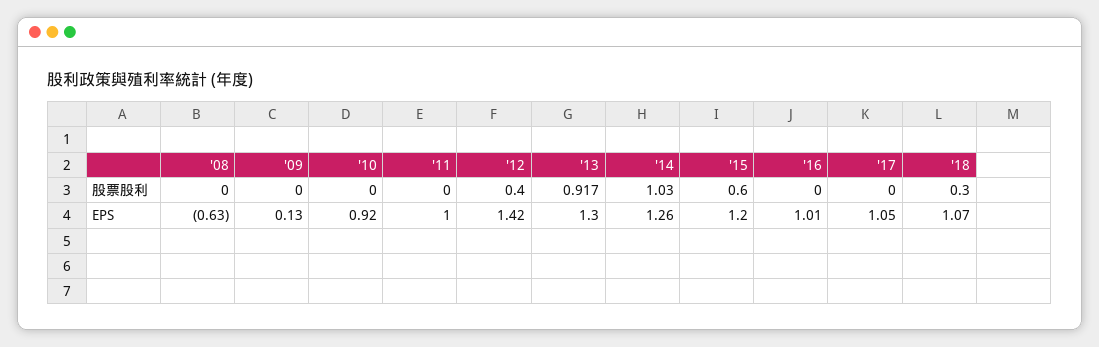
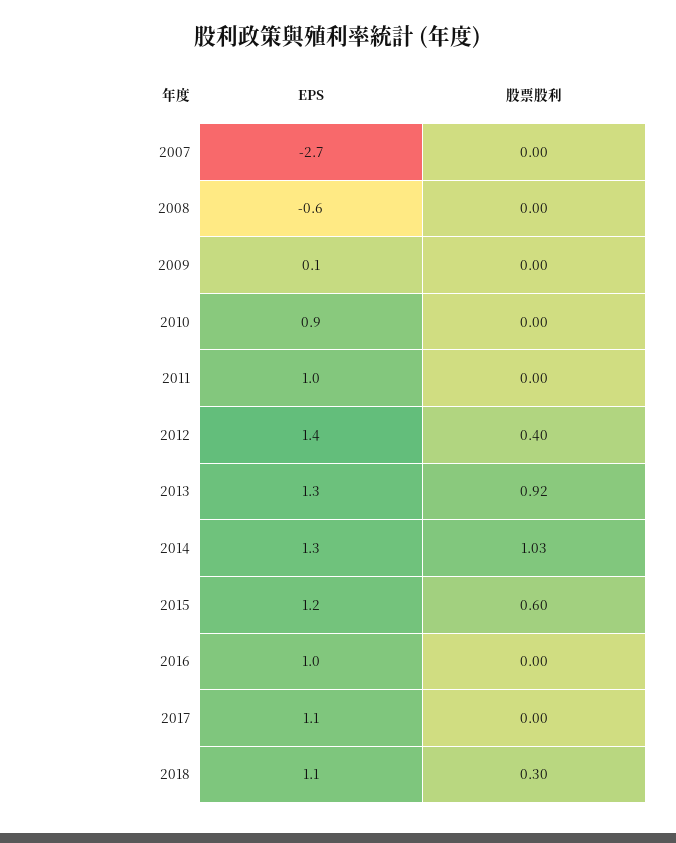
  {
    "'08": {
      "股票股利": 0,
      "EPS": -0.63
    },
    "'09": {
      "股票股利": 0,
      "EPS": 0.13
    },
    "'10": {
      "股票股利": 0,
      "EPS": 0.92
    },
    "'11": {
      "股票股利": 0,
      "EPS": 1
    },
    "'12": {
      "股票股利": 0.4,
      "EPS": 1.42
    },
    "'13": {
      "股票股利": 0.917,
      "EPS": 1.3
    },
    "'14": {
      "股票股利": 1.03,
      "EPS": 1.26
    },
    "'15": {
      "股票股利": 0.6,
      "EPS": 1.2
    },
    "'16": {
      "股票股利": 0,
      "EPS": 1.01
    },
    "'17": {
      "股票股利": 0,
      "EPS": 1.05
    },
    "'18": {
      "股票股利": 0.3,
      "EPS": 1.07
-   }
+   },
+   "2007": {
+     "EPS": -2.7,
+     "股票股利": 0
+   }
  }

